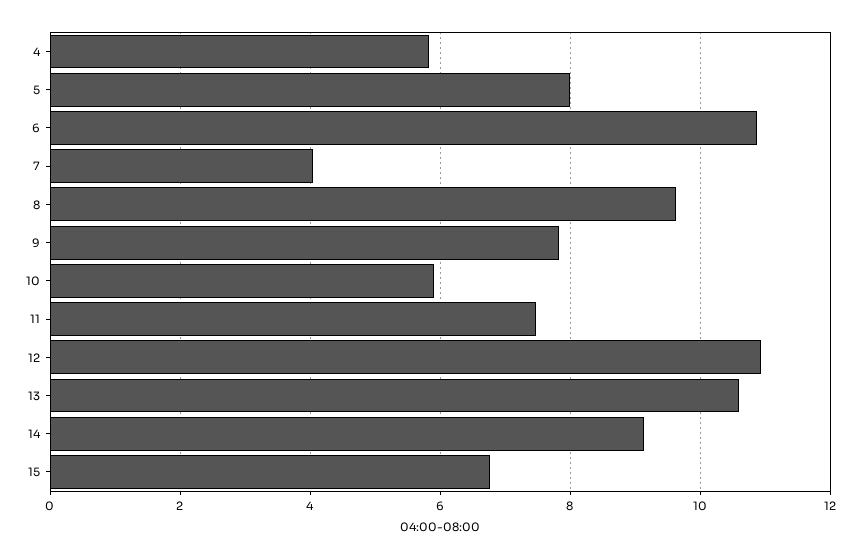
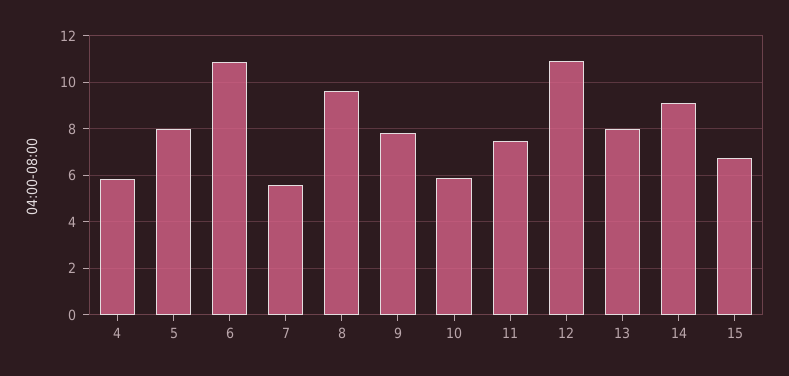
  {
    "4": 5.8,
    "5": 8,
    "6": 10.8,
-   "7": 4,
+   "7": 5.5,
    "8": 9.6,
    "9": 7.8,
    "10": 6,
    "11": 7.4,
    "12": 11,
-   "13": 10.6,
+   "13": 8,
    "14": 9.2,
    "15": 6.8
  }

